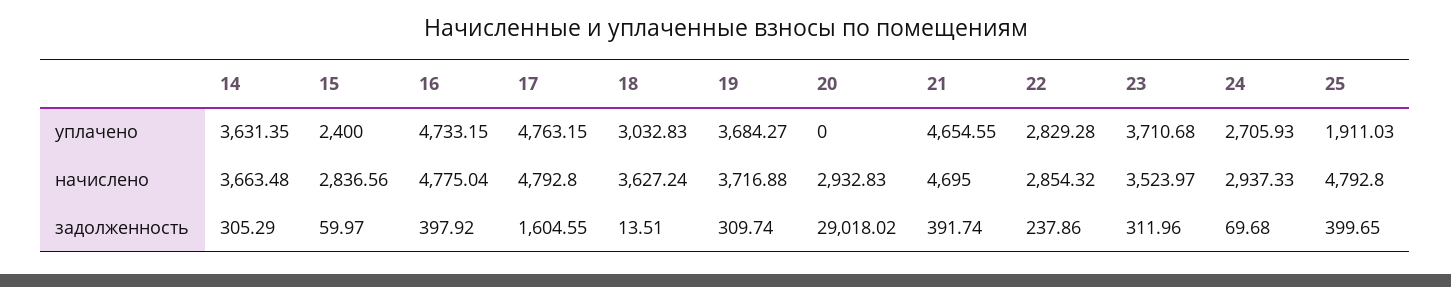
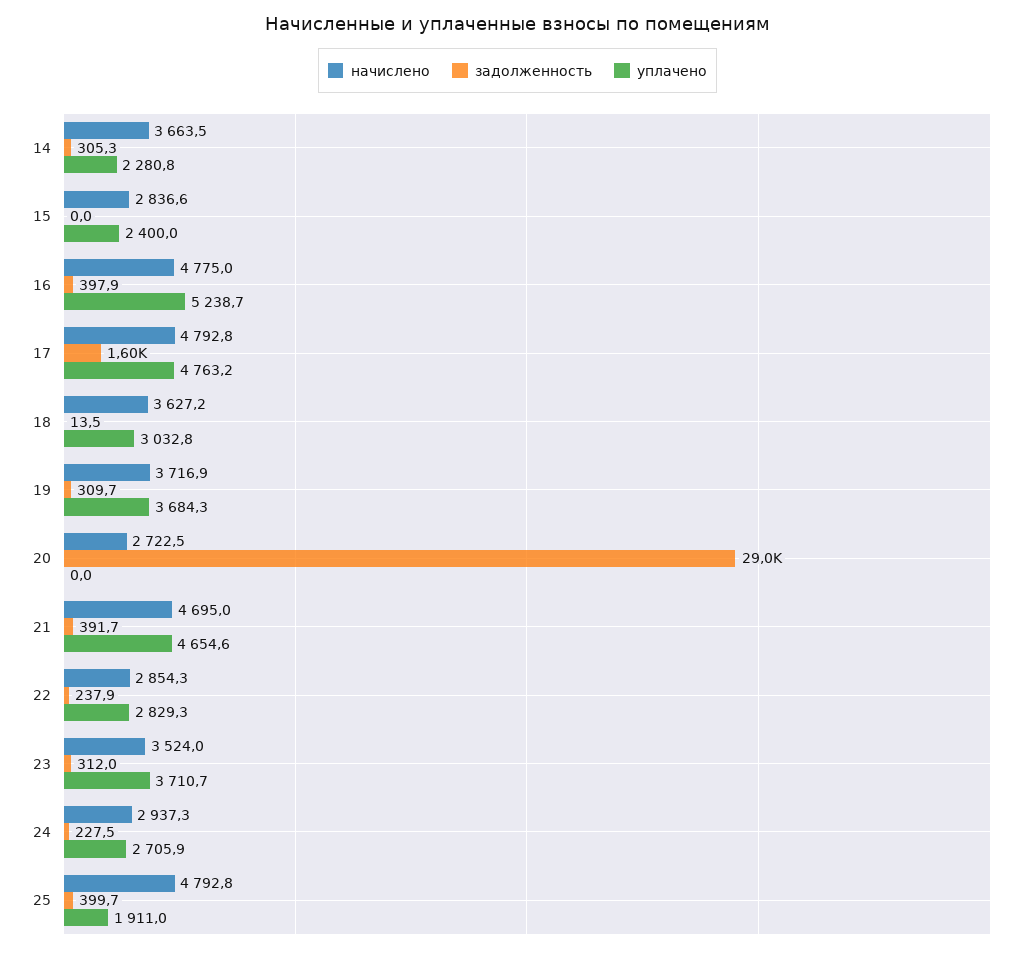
  {
    "уплачено": {
-     "14": 3631.35,
+     "14": 2280.8,
      "15": 2400,
-     "16": 4733.15,
+     "16": 5238.7,
      "17": 4763.15,
      "18": 3032.83,
      "19": 3684.27,
      "20": 0,
      "21": 4654.55,
      "22": 2829.28,
      "23": 3710.68,
      "24": 2705.93,
      "25": 1911.03
    },
    "начислено": {
      "14": 3663.48,
      "15": 2836.56,
      "16": 4775.04,
      "17": 4792.8,
      "18": 3627.24,
      "19": 3716.88,
-     "20": 2932.83,
+     "20": 2722.5,
      "21": 4695,
      "22": 2854.32,
      "23": 3523.97,
      "24": 2937.33,
      "25": 4792.8
    },
    "задолженность": {
      "14": 305.29,
-     "15": 59.97,
+     "15": 0,
      "16": 397.92,
      "17": 1604.55,
      "18": 13.51,
      "19": 309.74,
      "20": 29018.02,
      "21": 391.74,
      "22": 237.86,
      "23": 311.96,
-     "24": 69.68,
+     "24": 227.5,
      "25": 399.65
    }
  }

